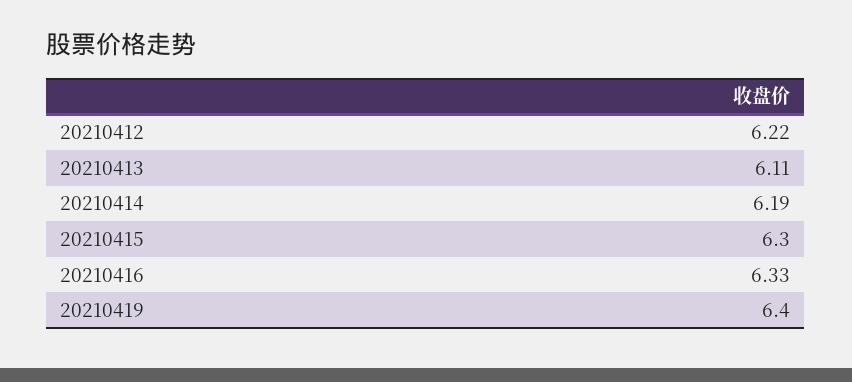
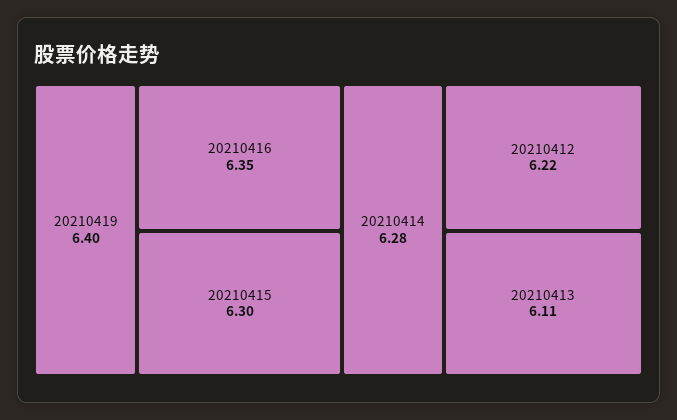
  {
    "20210412": 6.22,
    "20210413": 6.11,
-   "20210414": 6.19,
+   "20210414": 6.28,
    "20210415": 6.3,
-   "20210416": 6.33,
+   "20210416": 6.35,
    "20210419": 6.4
  }

